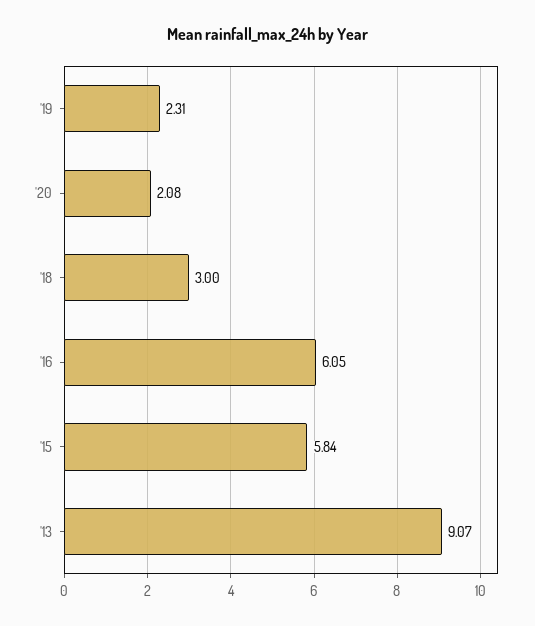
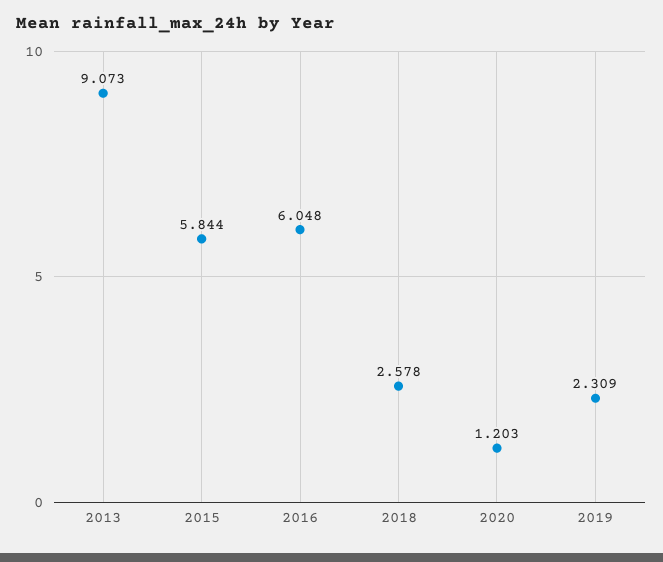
  {
    "'19": 2.309,
-   "'20": 2.08,
+   "'20": 1.203,
-   "'18": 3,
+   "'18": 2.578,
    "'16": 6.048,
    "'15": 5.844,
    "'13": 9.073
  }

